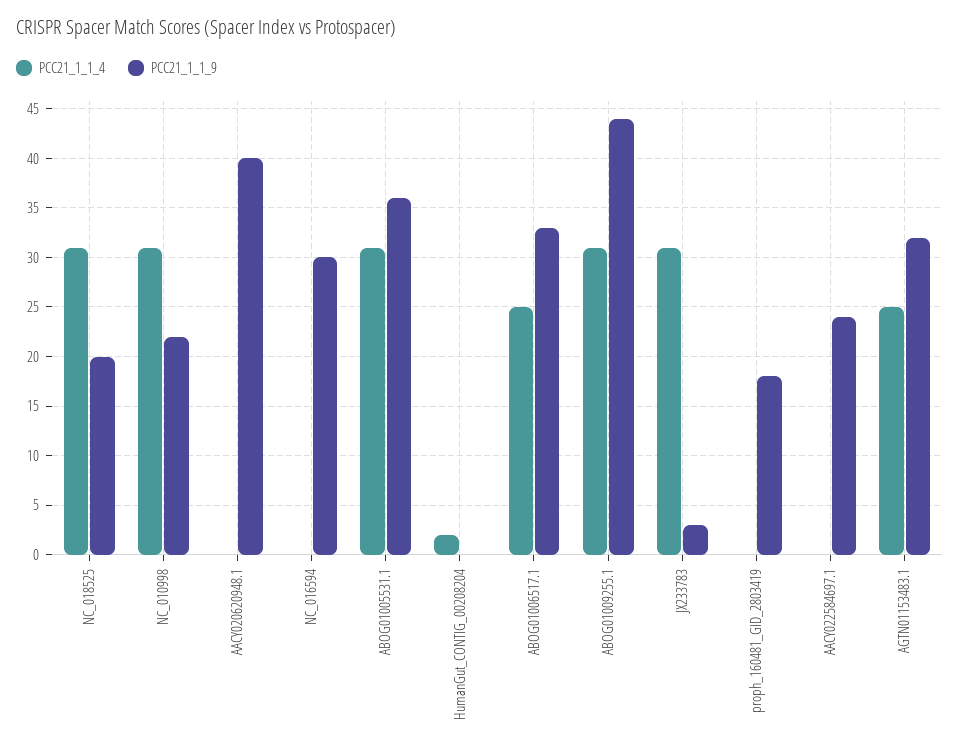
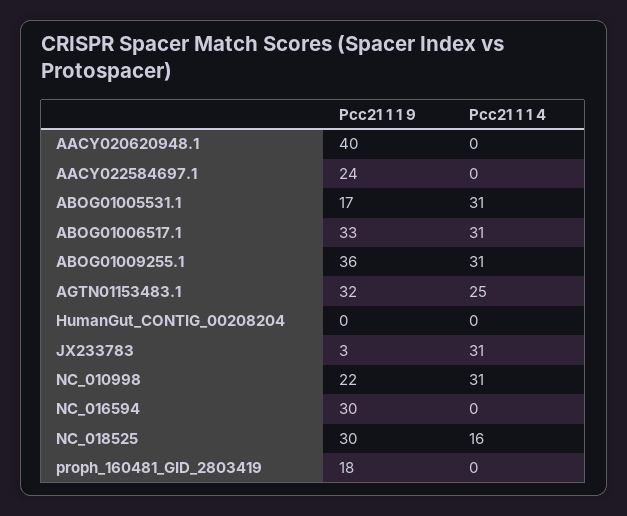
  {
    "PCC21_1_1_4": {
-     "NC_018525": 31,
+     "NC_018525": 16,
      "NC_010998": 31,
      "AACY020620948.1": 0,
      "NC_016594": 0,
      "ABOG01005531.1": 31,
-     "HumanGut_CONTIG_00208204": 2,
+     "HumanGut_CONTIG_00208204": 0,
-     "ABOG01006517.1": 25,
+     "ABOG01006517.1": 31,
      "ABOG01009255.1": 31,
      "JX233783": 31,
      "proph_160481_GID_2803419": 0,
      "AACY022584697.1": 0,
      "AGTN01153483.1": 25
    },
    "PCC21_1_1_9": {
-     "NC_018525": 20,
+     "NC_018525": 30,
      "NC_010998": 22,
      "AACY020620948.1": 40,
      "NC_016594": 30,
-     "ABOG01005531.1": 36,
+     "ABOG01005531.1": 17,
      "HumanGut_CONTIG_00208204": 0,
      "ABOG01006517.1": 33,
-     "ABOG01009255.1": 44,
+     "ABOG01009255.1": 36,
      "JX233783": 3,
      "proph_160481_GID_2803419": 18,
      "AACY022584697.1": 24,
      "AGTN01153483.1": 32
    }
  }

